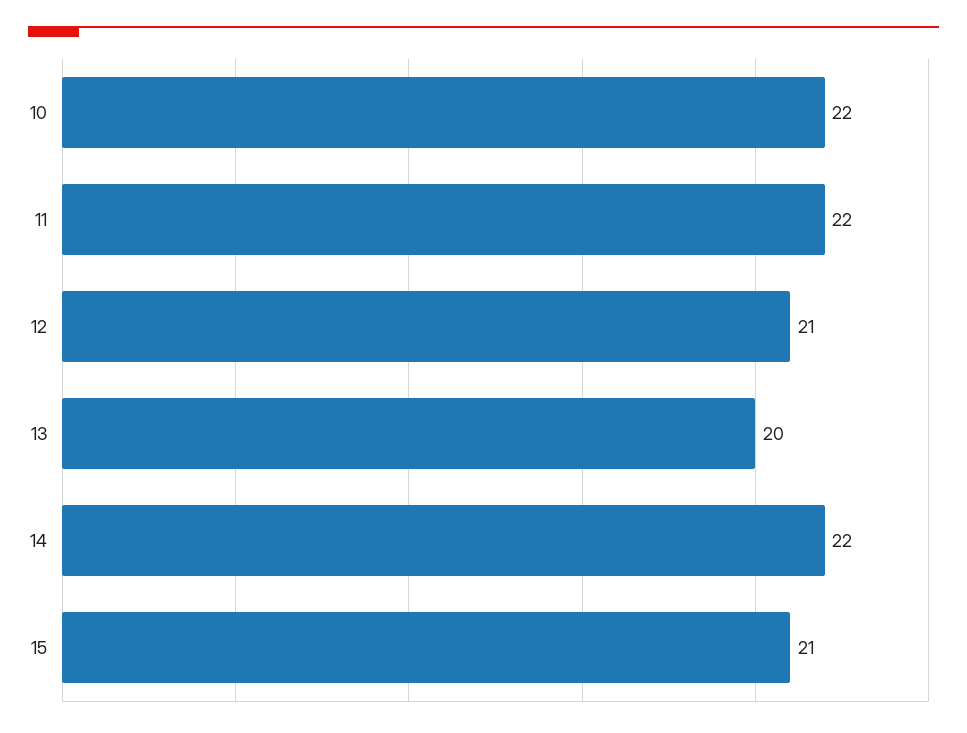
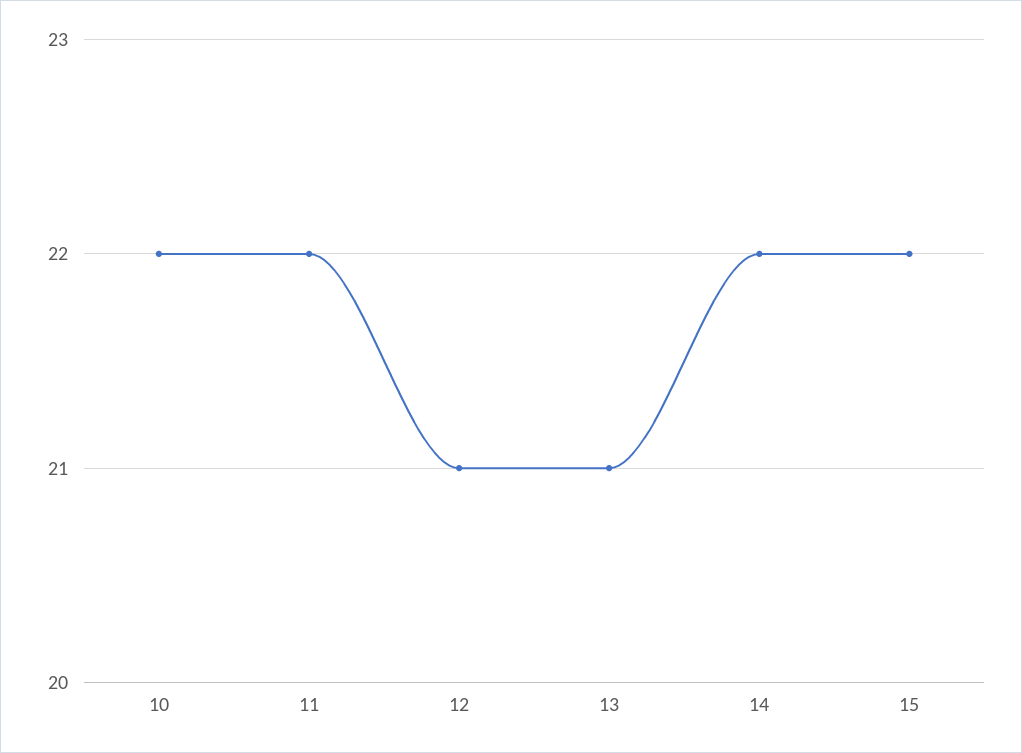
  {
    "10": 22,
    "11": 22,
    "12": 21,
-   "13": 20,
+   "13": 21,
    "14": 22,
-   "15": 21
+   "15": 22
  }

